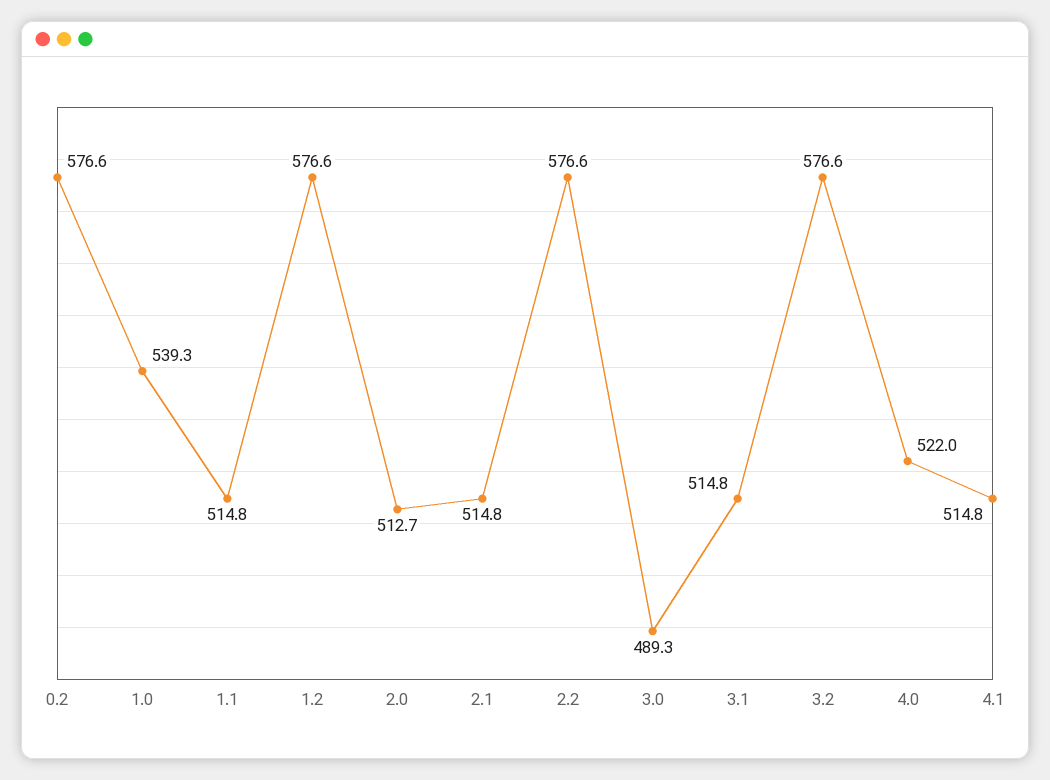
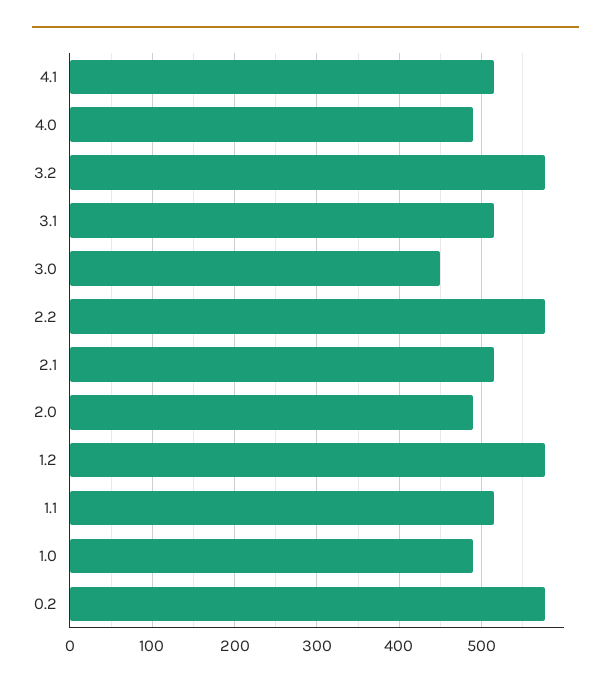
  {
    "0.2": 576.6,
-   "1.0": 539.3,
+   "1.0": 490,
    "1.1": 514.8,
    "1.2": 576.6,
-   "2.0": 512.7,
+   "2.0": 490,
    "2.1": 514.8,
    "2.2": 576.6,
-   "3.0": 489.3,
+   "3.0": 450,
    "3.1": 514.8,
    "3.2": 576.6,
-   "4.0": 522,
+   "4.0": 490,
    "4.1": 514.8
  }

